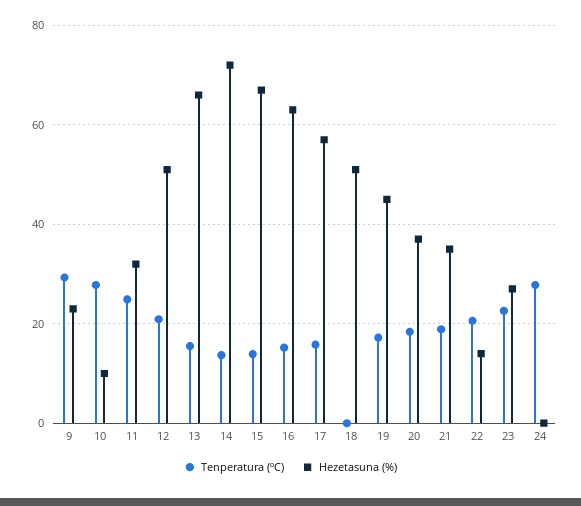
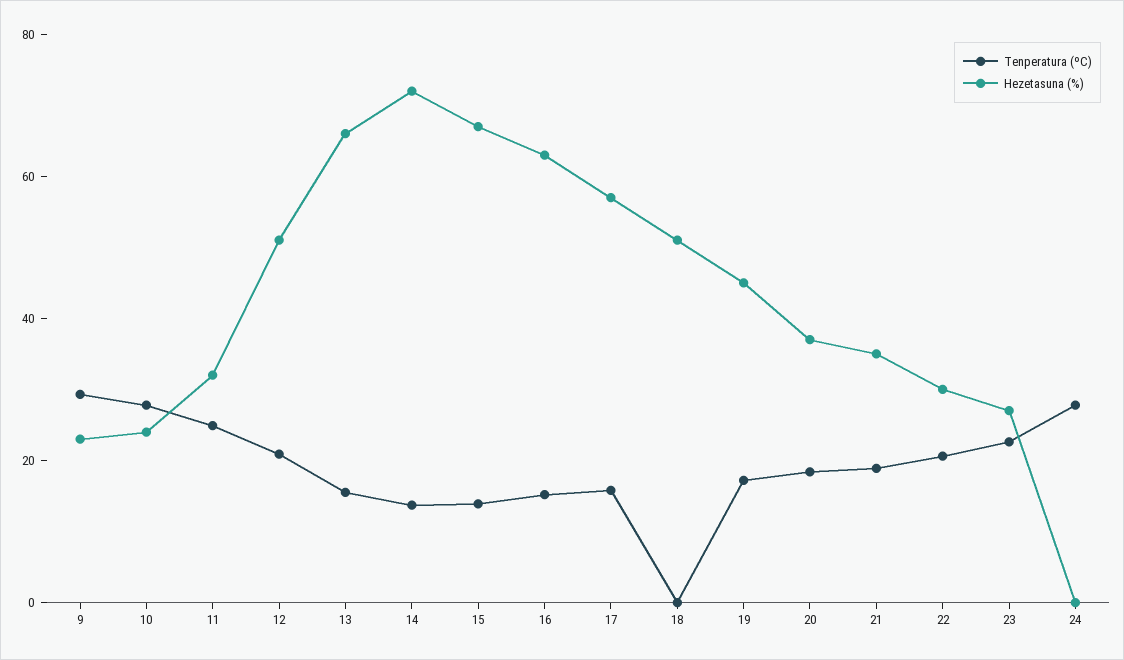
  {
    "Tenperatura (ºC)": {
      "9": 30,
      "10": 28,
      "11": 24,
      "12": 20,
      "13": 16,
      "14": 14,
      "15": 14,
      "16": 16,
      "17": 16,
      "18": 0,
      "19": 18,
      "20": 18,
      "21": 18,
      "22": 20,
      "23": 22,
      "24": 28
    },
    "Hezetasuna (%)": {
      "9": 24,
-     "10": 10,
+     "10": 25,
      "11": 32,
      "12": 52,
      "13": 66,
      "14": 72,
      "15": 68,
      "16": 64,
      "17": 58,
      "18": 52,
      "19": 46,
      "20": 38,
      "21": 36,
-     "22": 14,
+     "22": 30,
      "23": 28,
      "24": 0
    }
  }

